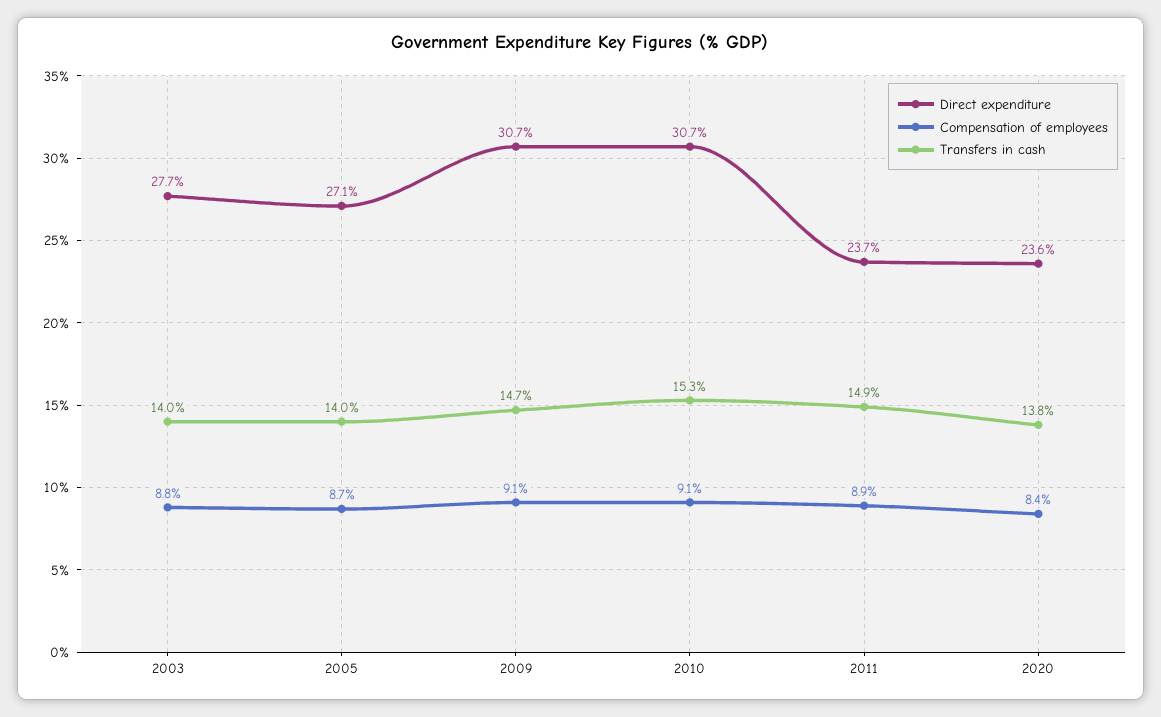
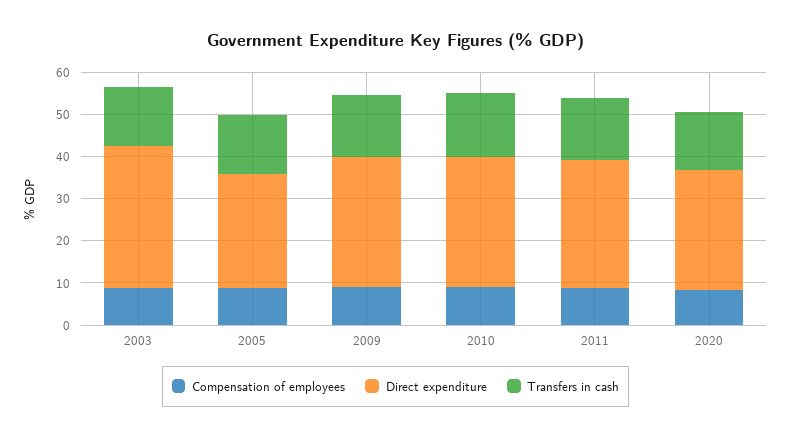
  {
    "Direct expenditure": {
-     "2003": 27.7,
+     "2003": 34,
      "2005": 27.1,
      "2009": 30.7,
      "2010": 30.7,
-     "2011": 23.7,
+     "2011": 30,
-     "2020": 23.6
+     "2020": 28
    },
    "Compensation of employees": {
      "2003": 8.8,
      "2005": 8.7,
      "2009": 9.1,
      "2010": 9.1,
      "2011": 8.9,
      "2020": 8.4
    },
    "Transfers in cash": {
      "2003": 14,
      "2005": 14,
      "2009": 14.7,
      "2010": 15.3,
      "2011": 14.9,
      "2020": 13.8
    }
  }

